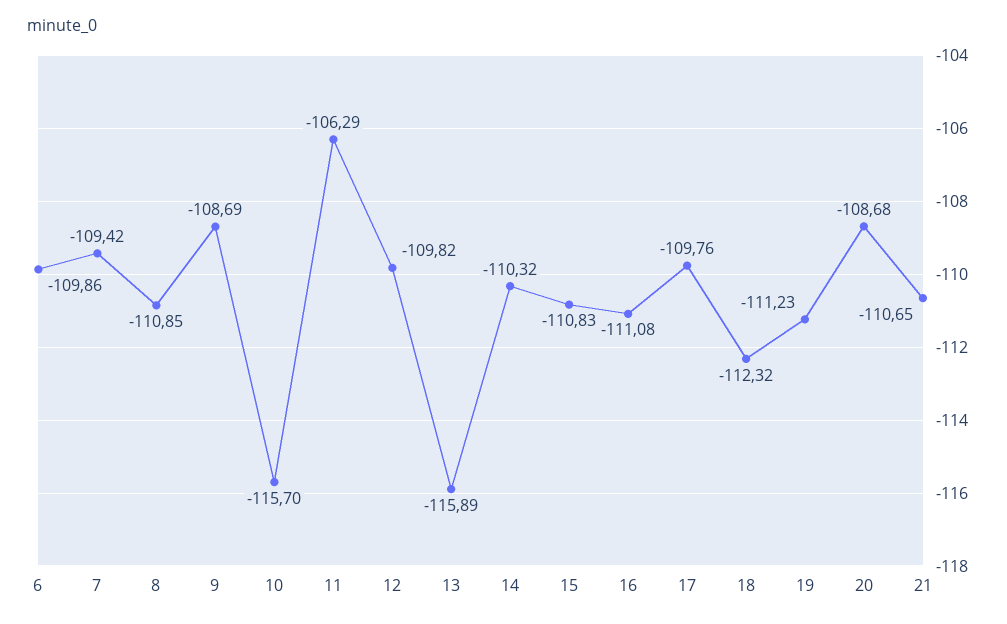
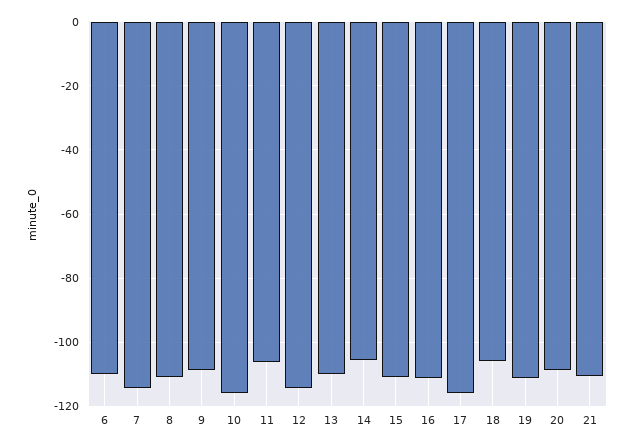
  {
    "6": -109.86,
-   "7": -109.42,
+   "7": -114,
    "8": -110.85,
    "9": -108.69,
    "10": -115.7,
    "11": -106.29,
-   "12": -109.82,
+   "12": -114,
-   "13": -115.89,
+   "13": -110,
-   "14": -110.32,
+   "14": -106,
    "15": -110.83,
    "16": -111.08,
-   "17": -109.76,
+   "17": -116,
-   "18": -112.32,
+   "18": -106,
    "19": -111.23,
    "20": -108.68,
    "21": -110.65
  }

